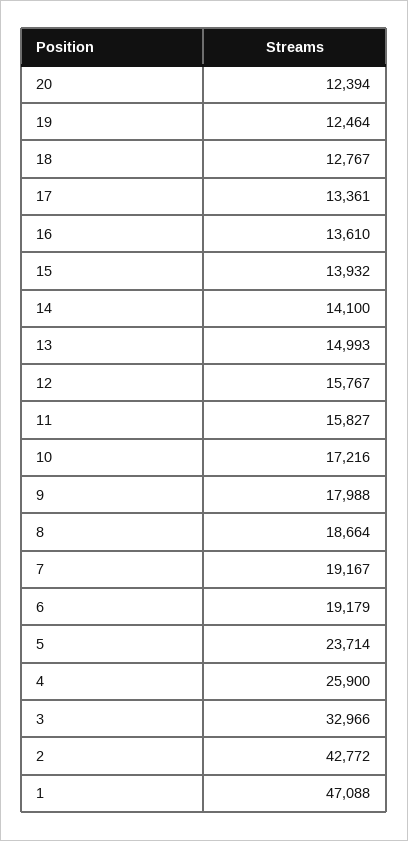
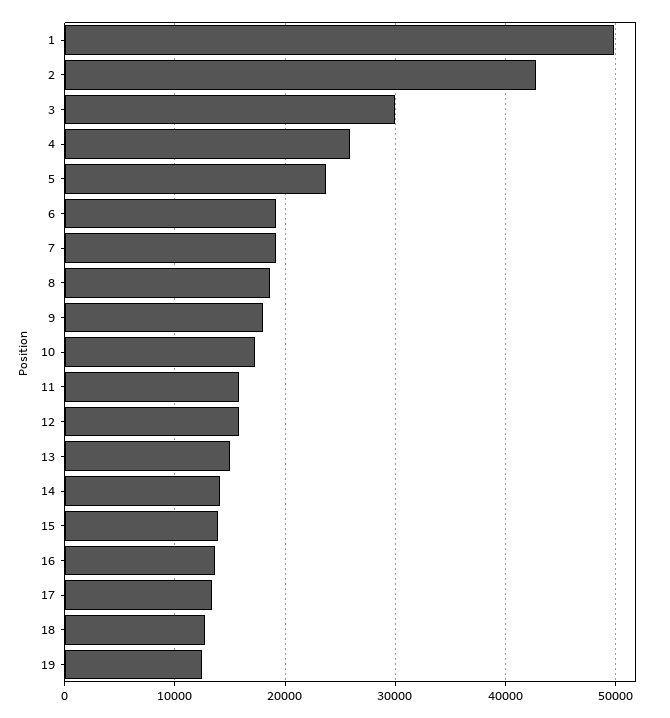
  {
-   "20": 12394,
    "19": 12464,
    "18": 12767,
    "17": 13361,
    "16": 13610,
    "15": 13932,
    "14": 14100,
    "13": 14993,
    "12": 15767,
    "11": 15827,
    "10": 17216,
    "9": 17988,
    "8": 18664,
    "7": 19167,
    "6": 19179,
    "5": 23714,
    "4": 25900,
-   "3": 32966,
+   "3": 30000,
    "2": 42772,
-   "1": 47088
+   "1": 50000
  }

